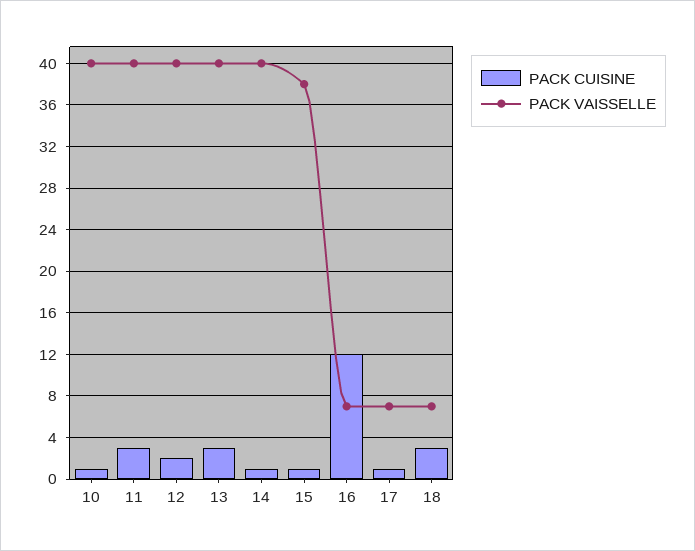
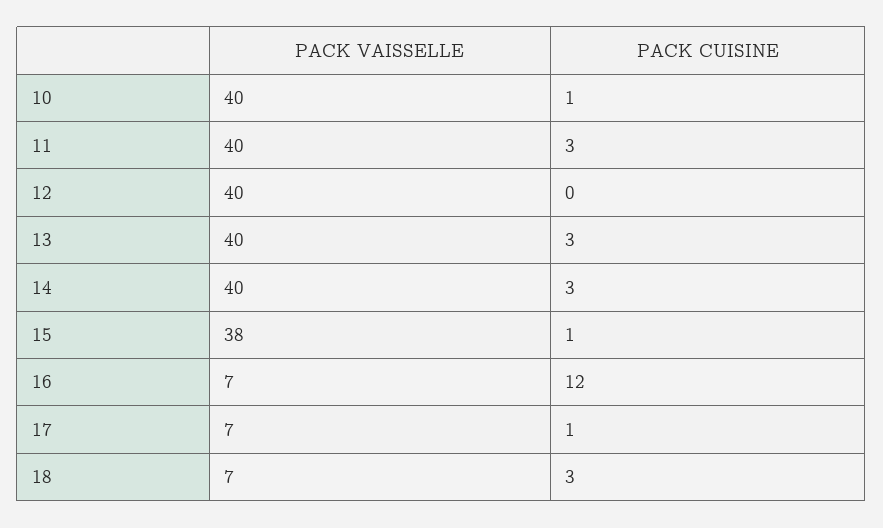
  {
    "PACK CUISINE": {
      "10": 1,
      "11": 3,
-     "12": 2,
+     "12": 0,
      "13": 3,
-     "14": 1,
+     "14": 3,
      "15": 1,
      "16": 12,
      "17": 1,
      "18": 3
    },
    "PACK VAISSELLE": {
      "10": 40,
      "11": 40,
      "12": 40,
      "13": 40,
      "14": 40,
      "15": 38,
      "16": 7,
      "17": 7,
      "18": 7
    }
  }

